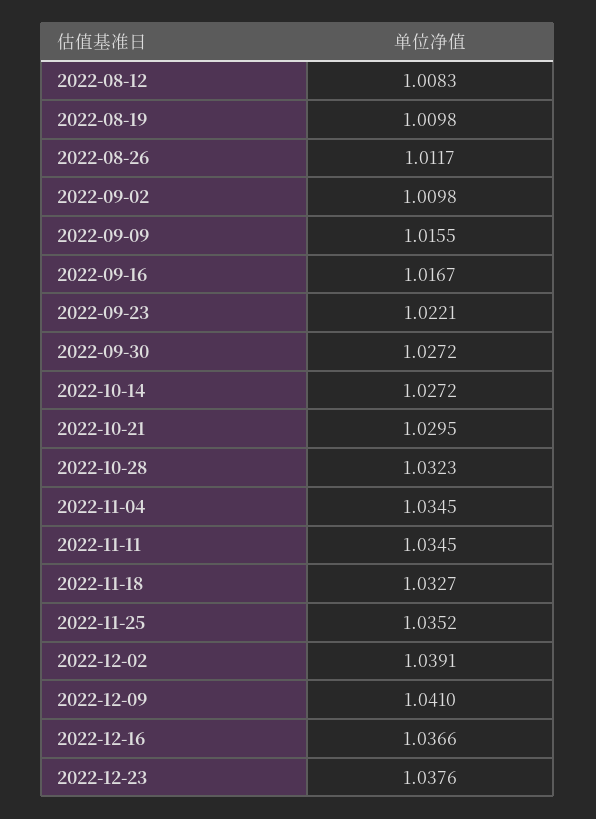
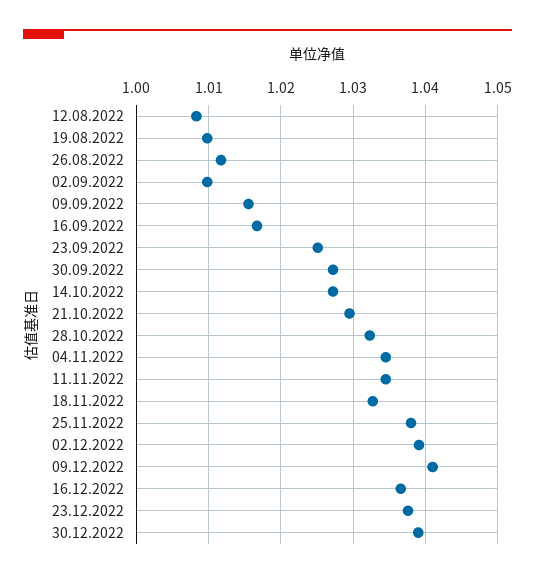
  {
    "2022-08-12": 1.0083,
    "2022-08-19": 1.0098,
    "2022-08-26": 1.0117,
    "2022-09-02": 1.0098,
    "2022-09-09": 1.0155,
    "2022-09-16": 1.0167,
-   "2022-09-23": 1.0221,
+   "2022-09-23": 1.025,
    "2022-09-30": 1.0272,
    "2022-10-14": 1.0272,
    "2022-10-21": 1.0295,
    "2022-10-28": 1.0323,
    "2022-11-04": 1.0345,
    "2022-11-11": 1.0345,
    "2022-11-18": 1.0327,
-   "2022-11-25": 1.0352,
+   "2022-11-25": 1.038,
    "2022-12-02": 1.0391,
    "2022-12-09": 1.041,
    "2022-12-16": 1.0366,
-   "2022-12-23": 1.0376
+   "2022-12-23": 1.0376,
+   "30.12.2022": 1.039
  }

